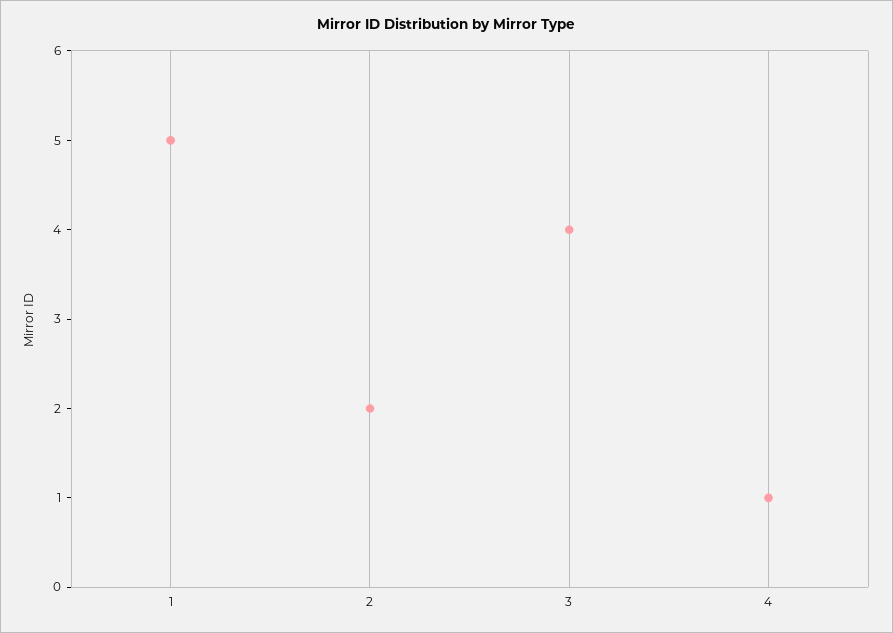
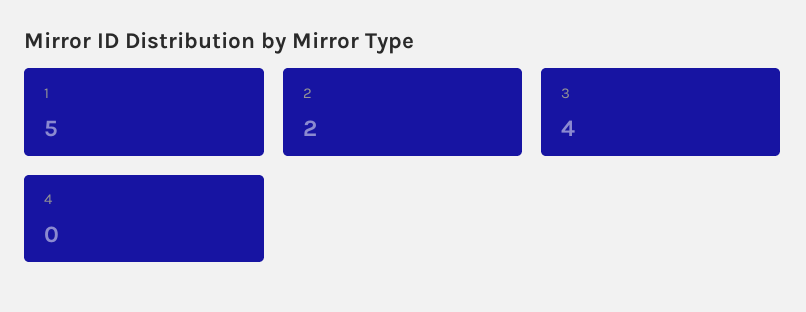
  {
    "1": 5,
    "2": 2,
    "3": 4,
-   "4": 1
+   "4": 0
  }

